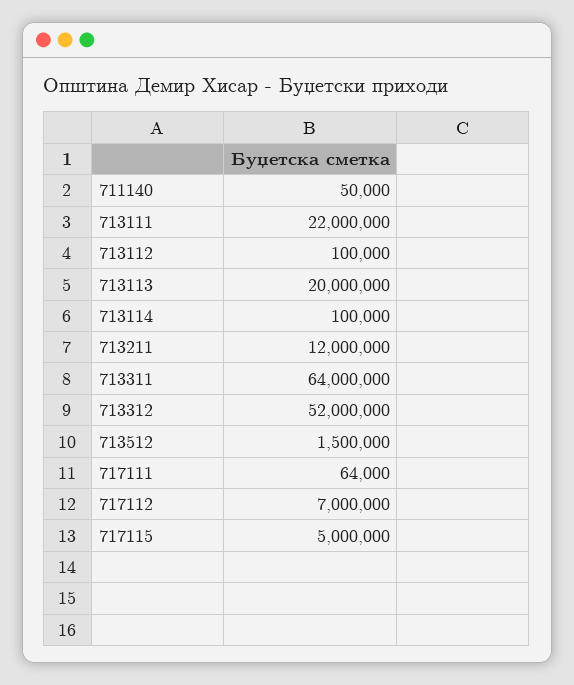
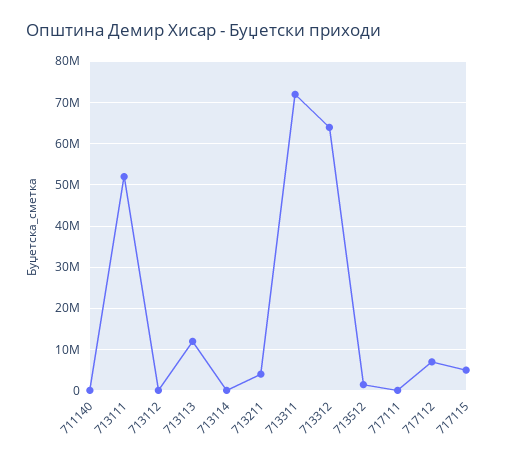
  {
    "711140": 50000,
-   "713111": 22000000,
+   "713111": 52000000,
    "713112": 100000,
-   "713113": 20000000,
+   "713113": 12000000,
    "713114": 100000,
-   "713211": 12000000,
+   "713211": 4000000,
-   "713311": 64000000,
+   "713311": 72000000,
-   "713312": 52000000,
+   "713312": 64000000,
    "713512": 1500000,
    "717111": 64000,
    "717112": 7000000,
    "717115": 5000000
  }

